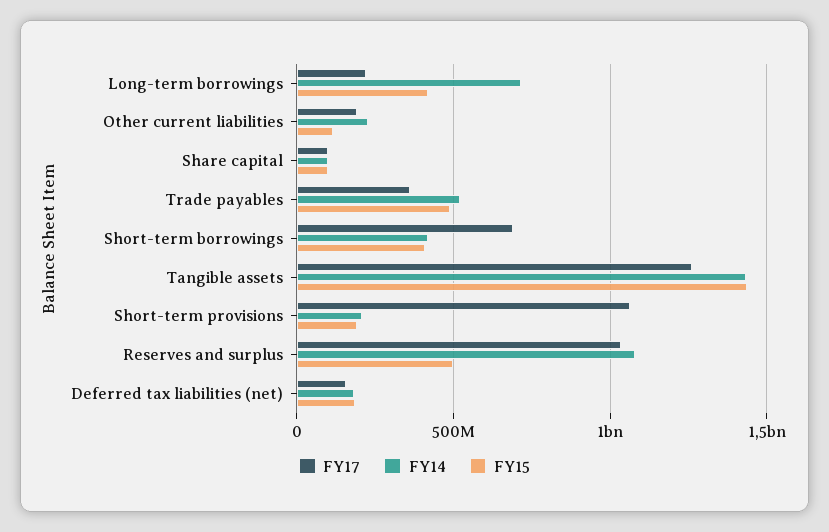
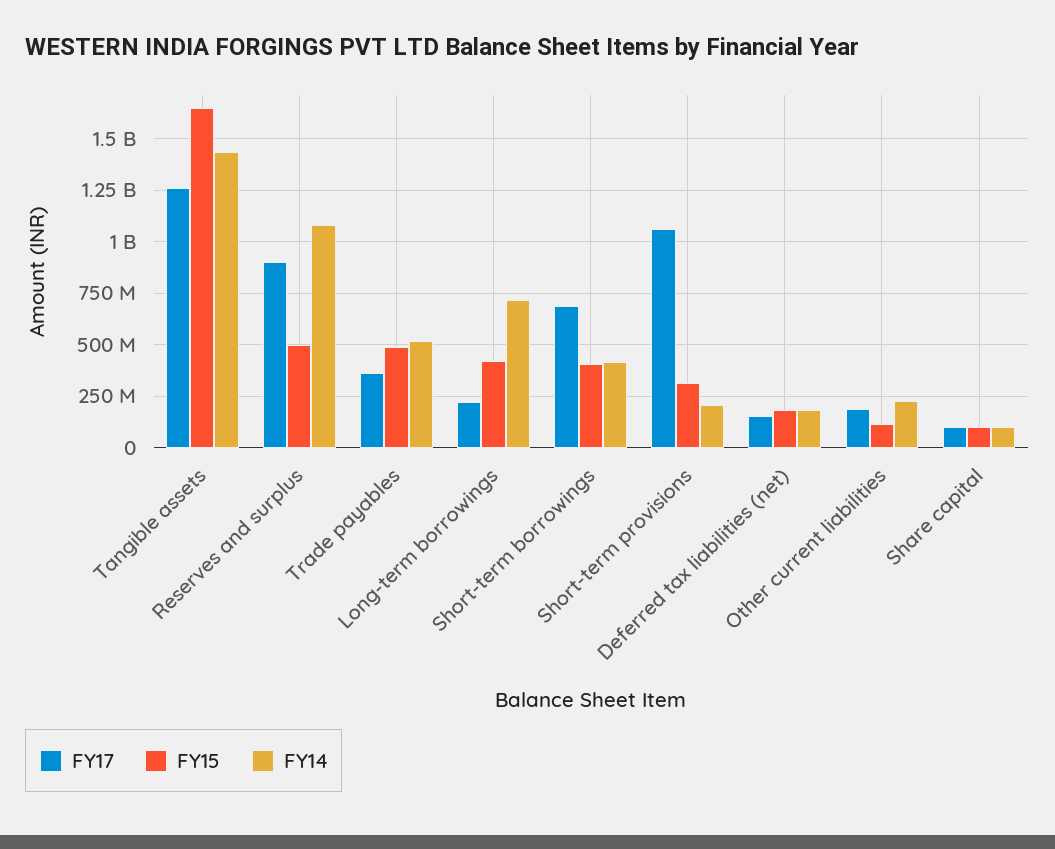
  {
    "FY17": {
      "Long-term borrowings": 200000000,
      "Other current liabilities": 200000000,
      "Share capital": 100000000,
      "Trade payables": 350000000,
      "Short-term borrowings": 700000000,
      "Tangible assets": 1250000000,
      "Short-term provisions": 1050000000,
-     "Reserves and surplus": 1050000000,
+     "Reserves and surplus": 900000000,
      "Deferred tax liabilities (net)": 150000000
    },
    "FY14": {
      "Long-term borrowings": 700000000,
      "Other current liabilities": 250000000,
      "Share capital": 100000000,
      "Trade payables": 500000000,
      "Short-term borrowings": 400000000,
      "Tangible assets": 1450000000,
      "Short-term provisions": 200000000,
      "Reserves and surplus": 1100000000,
      "Deferred tax liabilities (net)": 200000000
    },
    "FY15": {
      "Long-term borrowings": 400000000,
      "Other current liabilities": 100000000,
      "Share capital": 100000000,
      "Trade payables": 500000000,
      "Short-term borrowings": 400000000,
-     "Tangible assets": 1450000000,
+     "Tangible assets": 1650000000,
-     "Short-term provisions": 200000000,
+     "Short-term provisions": 300000000,
      "Reserves and surplus": 500000000,
      "Deferred tax liabilities (net)": 200000000
    }
  }

